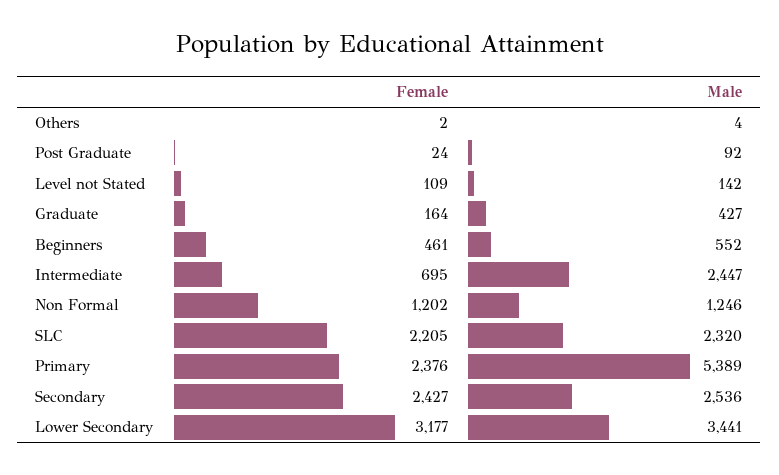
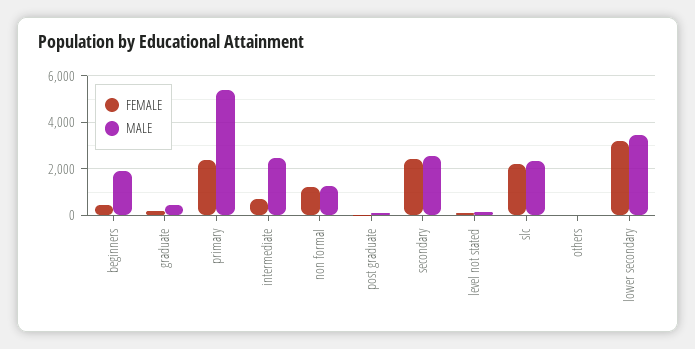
  {
    "Female": {
      "Others": 2,
      "Post Graduate": 24,
      "Level not Stated": 109,
      "Graduate": 164,
      "Beginners": 461,
      "Intermediate": 695,
      "Non Formal": 1202,
      "SLC": 2205,
      "Primary": 2376,
      "Secondary": 2427,
      "Lower Secondary": 3177
    },
    "Male": {
      "Others": 4,
      "Post Graduate": 92,
      "Level not Stated": 142,
      "Graduate": 427,
-     "Beginners": 552,
+     "Beginners": 2000,
      "Intermediate": 2447,
      "Non Formal": 1246,
      "SLC": 2320,
      "Primary": 5389,
      "Secondary": 2536,
      "Lower Secondary": 3441
    }
  }

